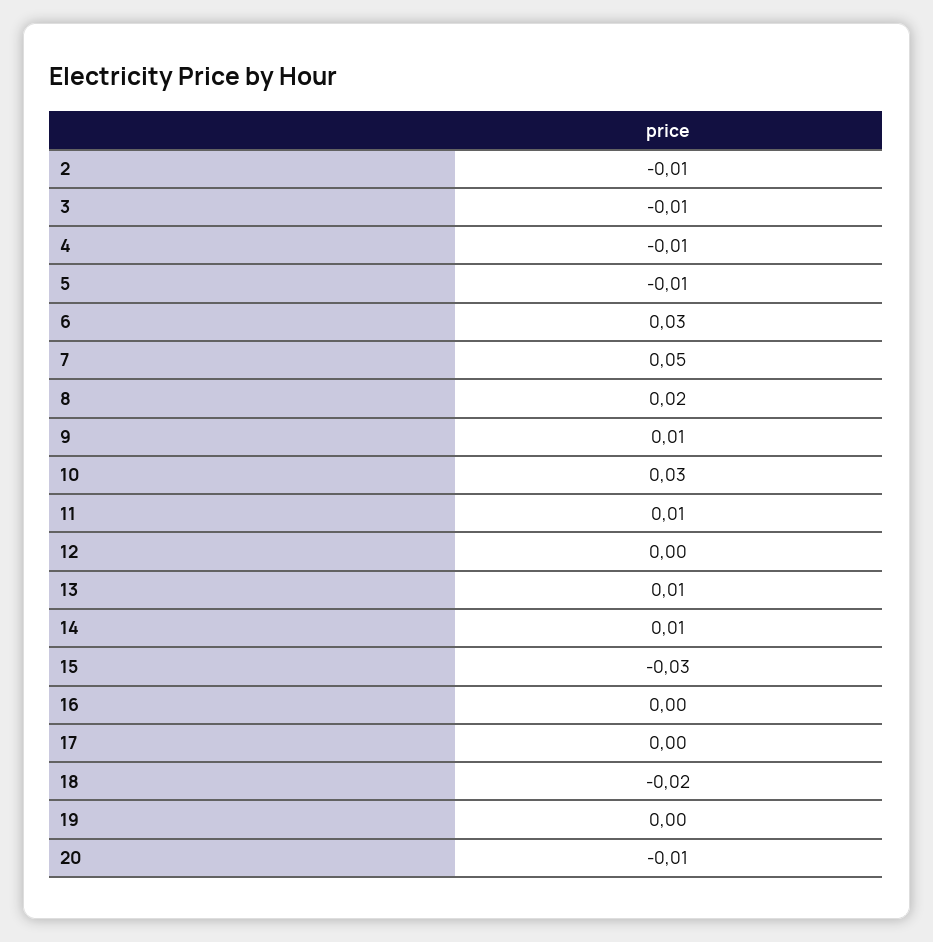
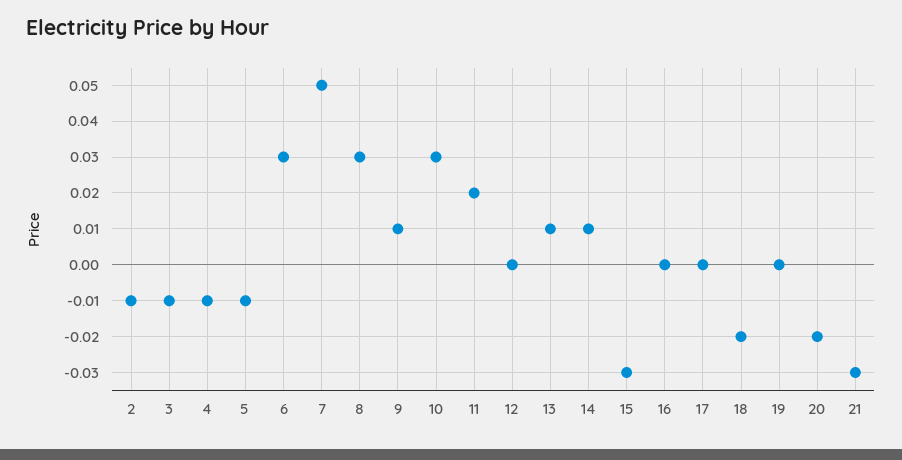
  {
    "2": -0.01,
    "3": -0.01,
    "4": -0.01,
    "5": -0.01,
    "6": 0.03,
    "7": 0.05,
-   "8": 0.02,
+   "8": 0.03,
    "9": 0.01,
    "10": 0.03,
-   "11": 0.01,
+   "11": 0.02,
    "12": 0,
    "13": 0.01,
    "14": 0.01,
    "15": -0.03,
    "16": 0,
    "17": 0,
    "18": -0.02,
    "19": 0,
-   "20": -0.01
+   "20": -0.02,
+   "21": -0.03
  }

